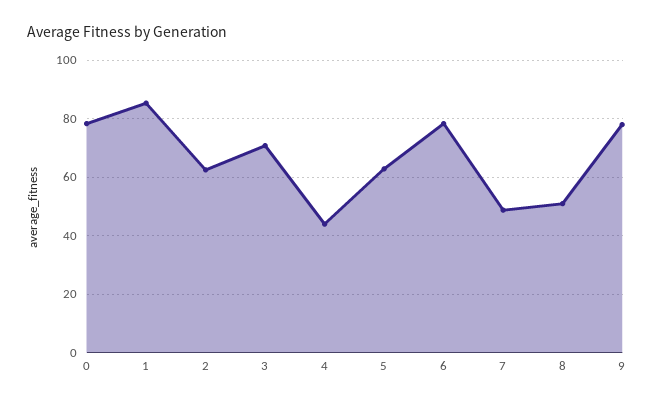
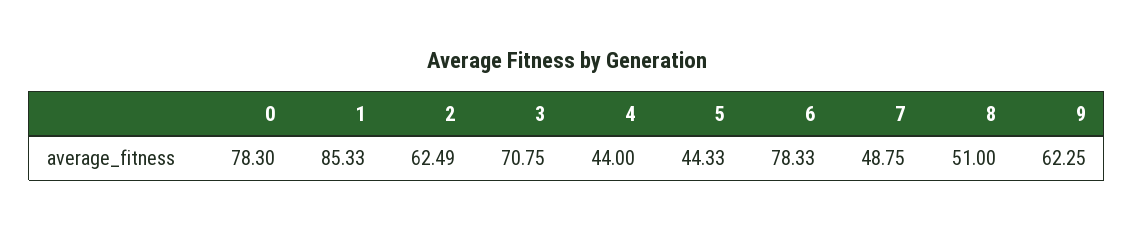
  {
    "0": 78.3,
    "1": 85.33,
    "2": 62.49,
    "3": 70.75,
    "4": 44,
-   "5": 62.5,
+   "5": 44.33,
    "6": 78.33,
    "7": 48.75,
    "8": 51,
-   "9": 77.5
+   "9": 62.25
  }

